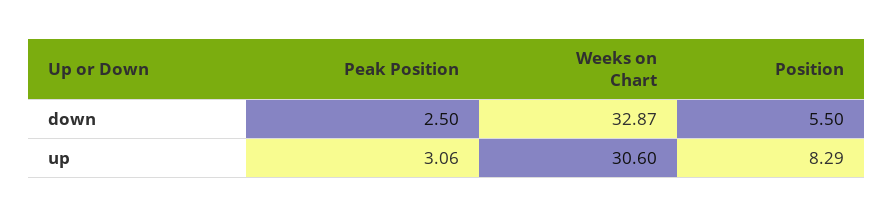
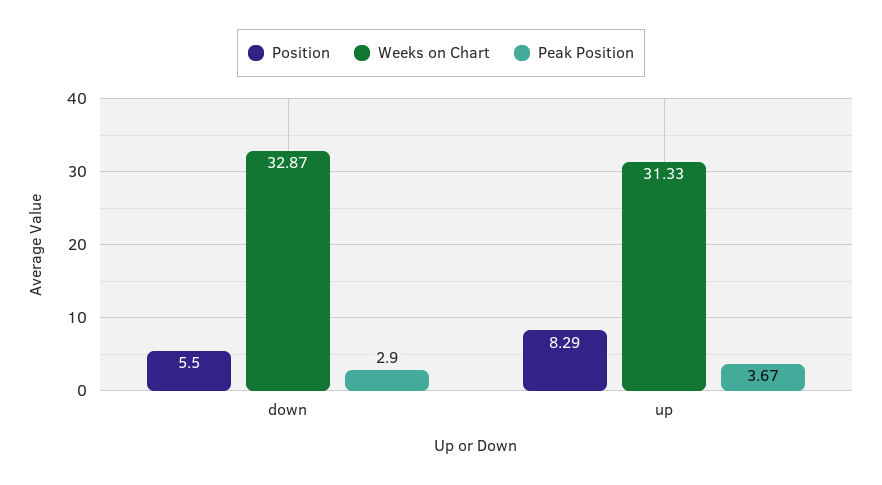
  {
    "Peak Position": {
-     "down": 2.5,
+     "down": 2.9,
-     "up": 3.06
+     "up": 3.67
    },
    "Weeks on Chart": {
      "down": 32.87,
-     "up": 30.6
+     "up": 31.33
    },
    "Position": {
      "down": 5.5,
      "up": 8.29
    }
  }

